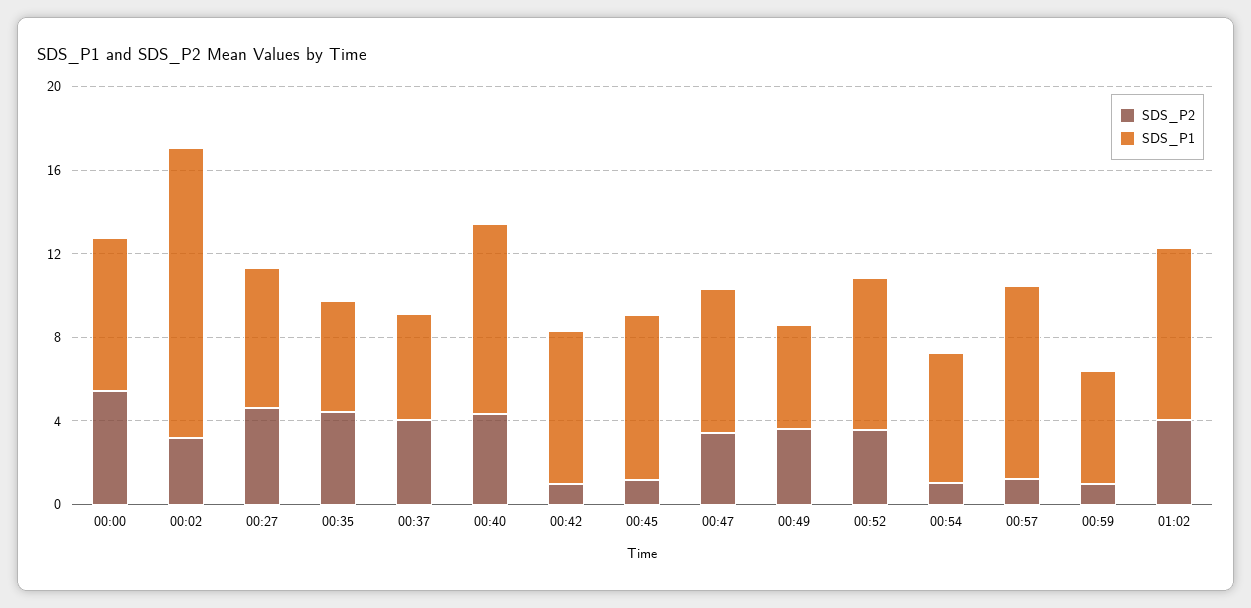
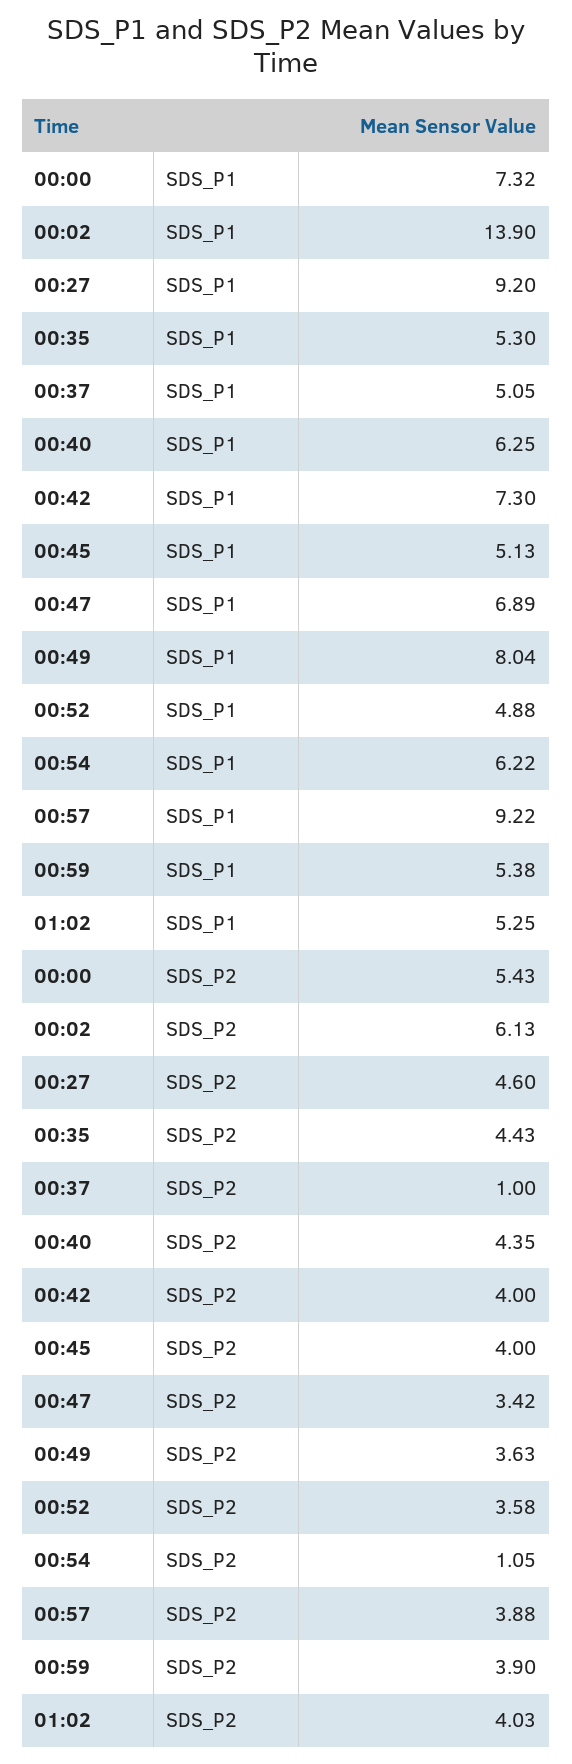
  {
    "SDS_P2": {
      "00:00": 5.43,
-     "00:02": 3,
+     "00:02": 6.13,
      "00:27": 4.6,
      "00:35": 4.43,
-     "00:37": 4,
+     "00:37": 1,
      "00:40": 4.35,
-     "00:42": 1,
+     "00:42": 4,
-     "00:45": 1,
+     "00:45": 4,
      "00:47": 3.42,
      "00:49": 3.63,
      "00:52": 3.58,
      "00:54": 1.05,
-     "00:57": 1,
+     "00:57": 3.88,
-     "00:59": 1,
+     "00:59": 3.9,
      "01:02": 4.03
    },
    "SDS_P1": {
      "00:00": 7.32,
      "00:02": 13.9,
-     "00:27": 7,
+     "00:27": 9.2,
      "00:35": 5.3,
      "00:37": 5.05,
-     "00:40": 9,
+     "00:40": 6.25,
      "00:42": 7.3,
-     "00:45": 8,
+     "00:45": 5.13,
      "00:47": 6.89,
-     "00:49": 5,
+     "00:49": 8.04,
-     "00:52": 7,
+     "00:52": 4.88,
      "00:54": 6.22,
      "00:57": 9.22,
      "00:59": 5.38,
-     "01:02": 8
+     "01:02": 5.25
    }
  }

